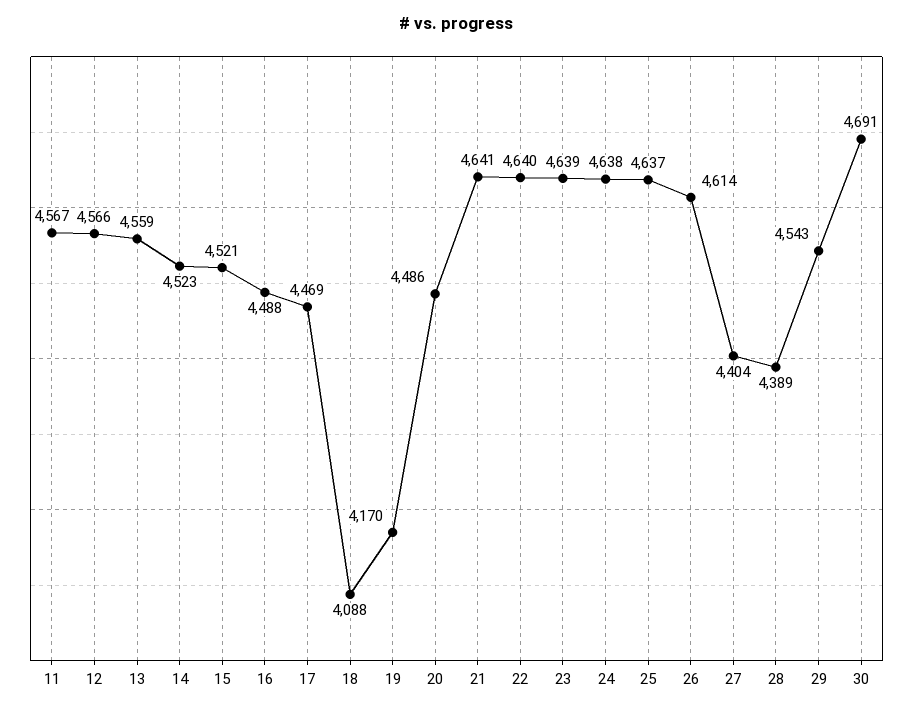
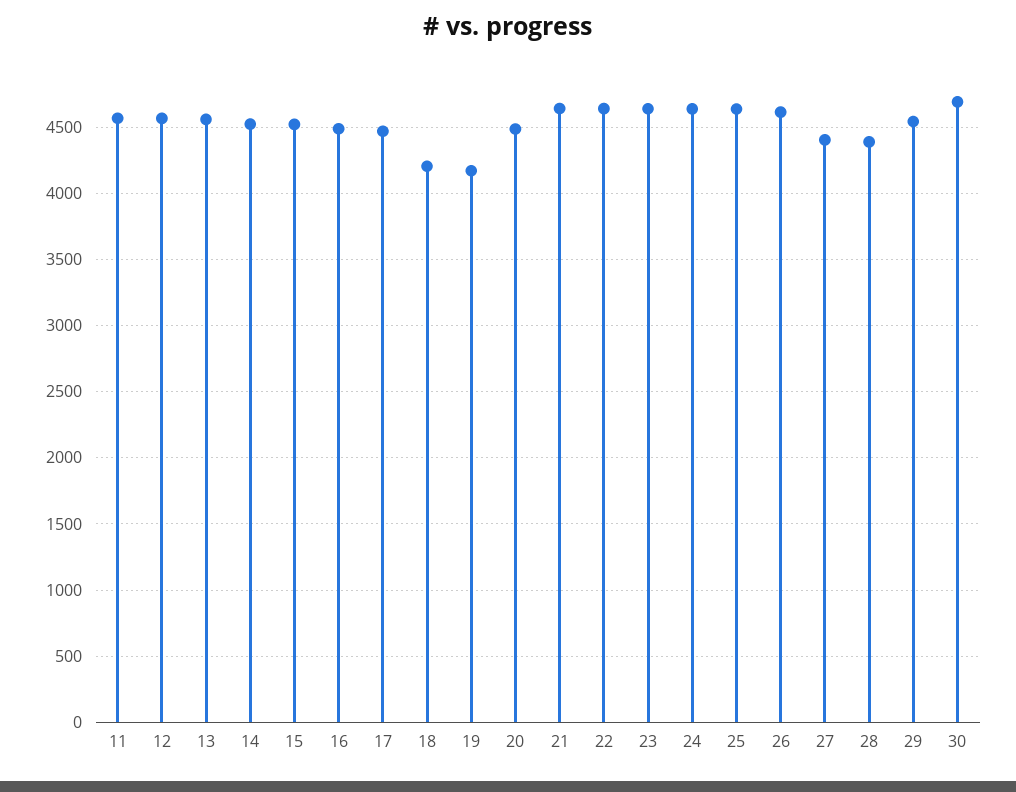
  {
    "11": 4567,
    "12": 4566,
    "13": 4559,
    "14": 4523,
    "15": 4521,
    "16": 4488,
    "17": 4469,
-   "18": 4088,
+   "18": 4200,
    "19": 4170,
    "20": 4486,
    "21": 4641,
    "22": 4640,
    "23": 4639,
    "24": 4638,
    "25": 4637,
    "26": 4614,
    "27": 4404,
    "28": 4389,
    "29": 4543,
    "30": 4691
  }

